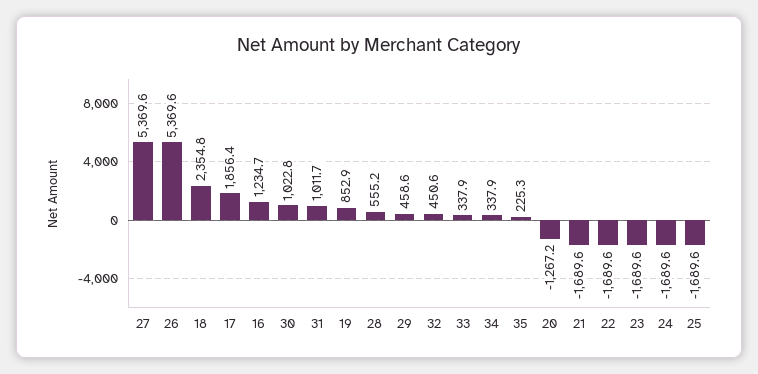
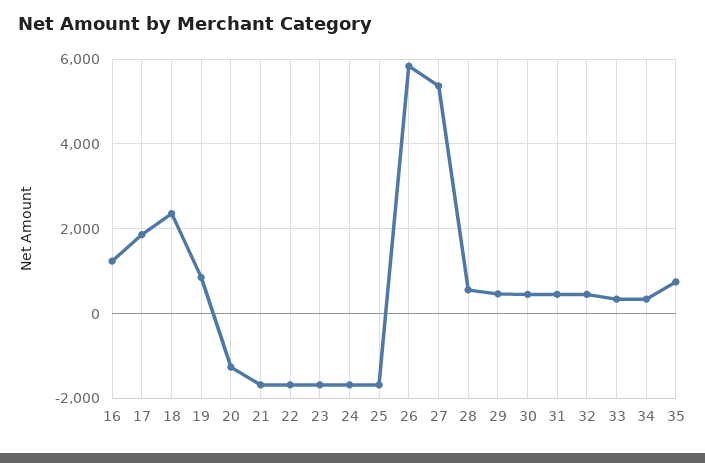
  {
    "27": 5369.6,
-   "26": 5369.6,
+   "26": 5800,
    "18": 2354.8,
    "17": 1856.4,
    "16": 1234.7,
-   "30": 1022.8,
+   "30": 400,
-   "31": 1011.7,
+   "31": 400,
    "19": 852.9,
    "28": 555.2,
    "29": 458.6,
    "32": 450.6,
    "33": 337.9,
    "34": 337.9,
-   "35": 225.3,
+   "35": 800,
    "20": -1267.2,
    "21": -1689.6,
    "22": -1689.6,
    "23": -1689.6,
    "24": -1689.6,
    "25": -1689.6
  }

